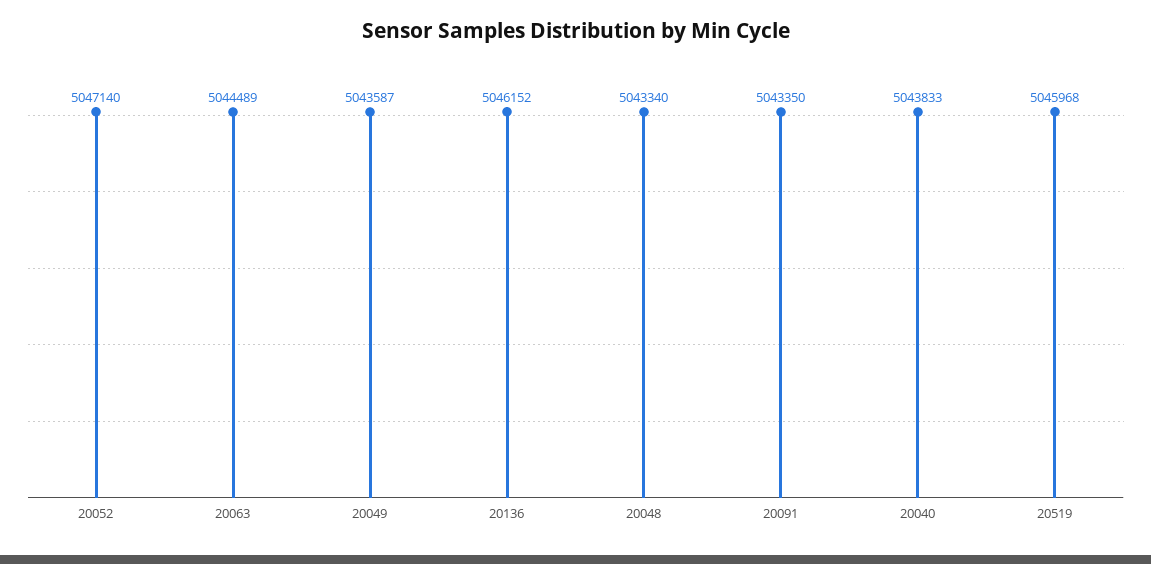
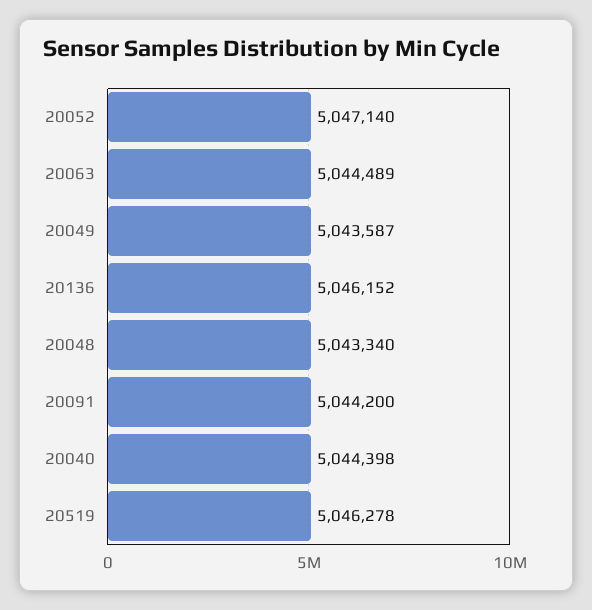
  {
    "20052": 5047140,
    "20063": 5044489,
    "20049": 5043587,
    "20136": 5046152,
    "20048": 5043340,
-   "20091": 5043350,
+   "20091": 5044200,
-   "20040": 5043833,
+   "20040": 5044398,
-   "20519": 5045968
+   "20519": 5046278
  }

